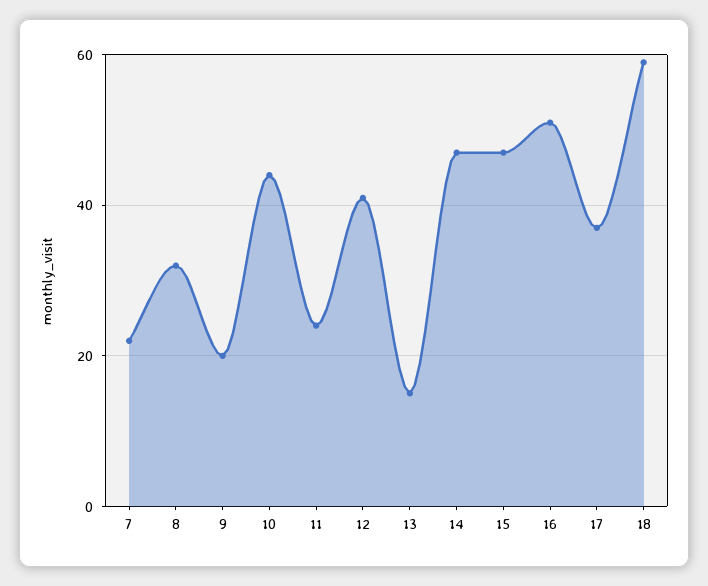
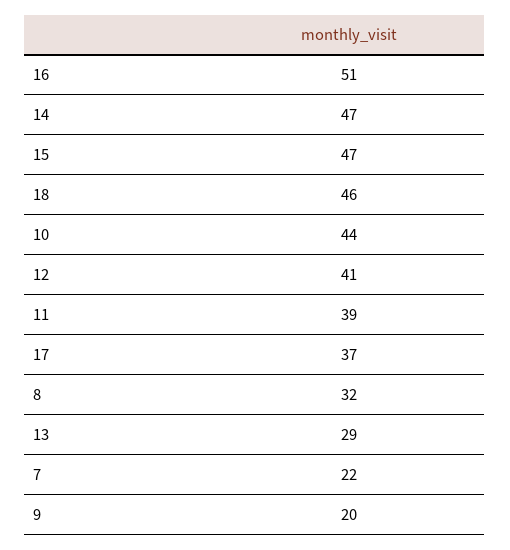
  {
    "7": 22,
    "8": 32,
    "9": 20,
    "10": 44,
-   "11": 25,
+   "11": 39,
    "12": 41,
-   "13": 15,
+   "13": 29,
    "14": 47,
    "15": 47,
    "16": 51,
    "17": 37,
-   "18": 60
+   "18": 46
  }

